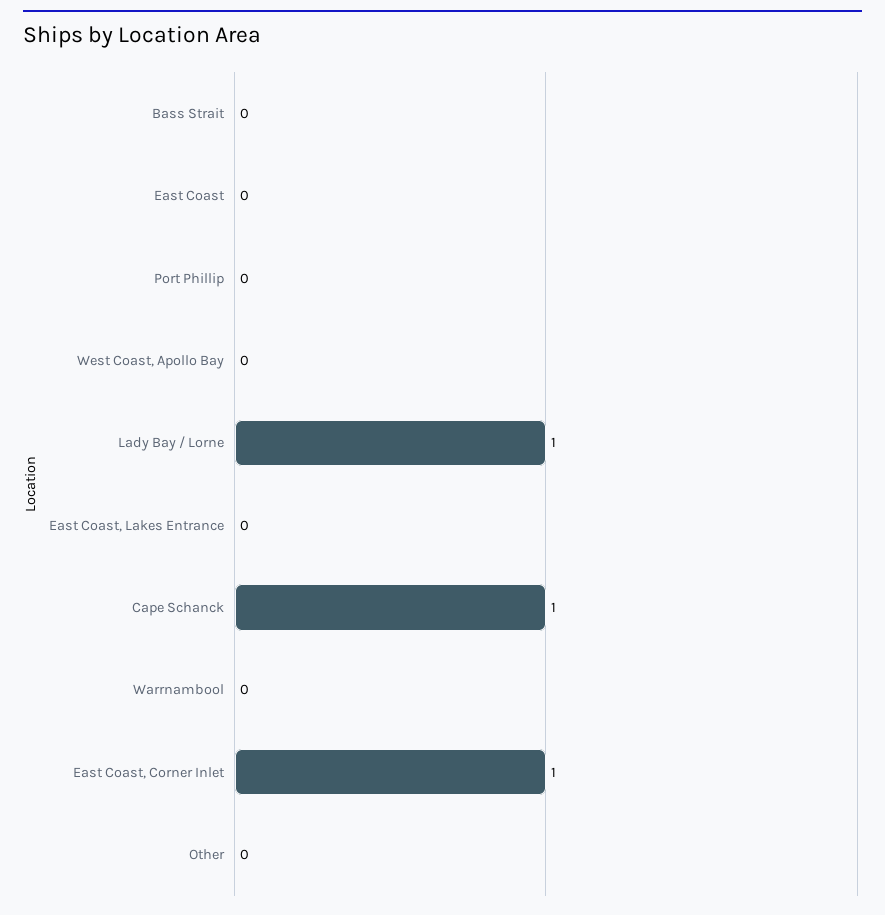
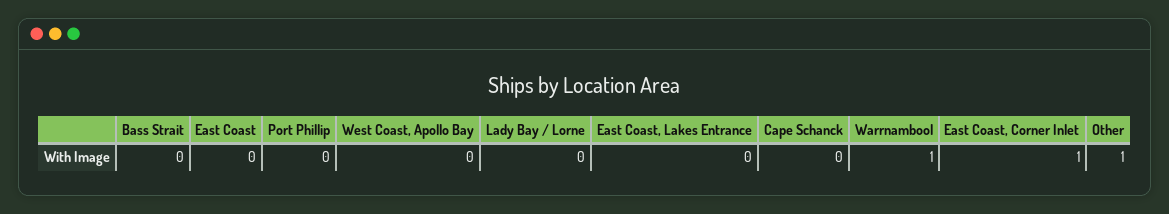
  {
    "Bass Strait": 0,
    "East Coast": 0,
    "Port Phillip": 0,
    "West Coast, Apollo Bay": 0,
-   "Lady Bay / Lorne": 1,
+   "Lady Bay / Lorne": 0,
    "East Coast, Lakes Entrance": 0,
-   "Cape Schanck": 1,
+   "Cape Schanck": 0,
-   "Warrnambool": 0,
+   "Warrnambool": 1,
    "East Coast, Corner Inlet": 1,
-   "Other": 0
+   "Other": 1
  }

